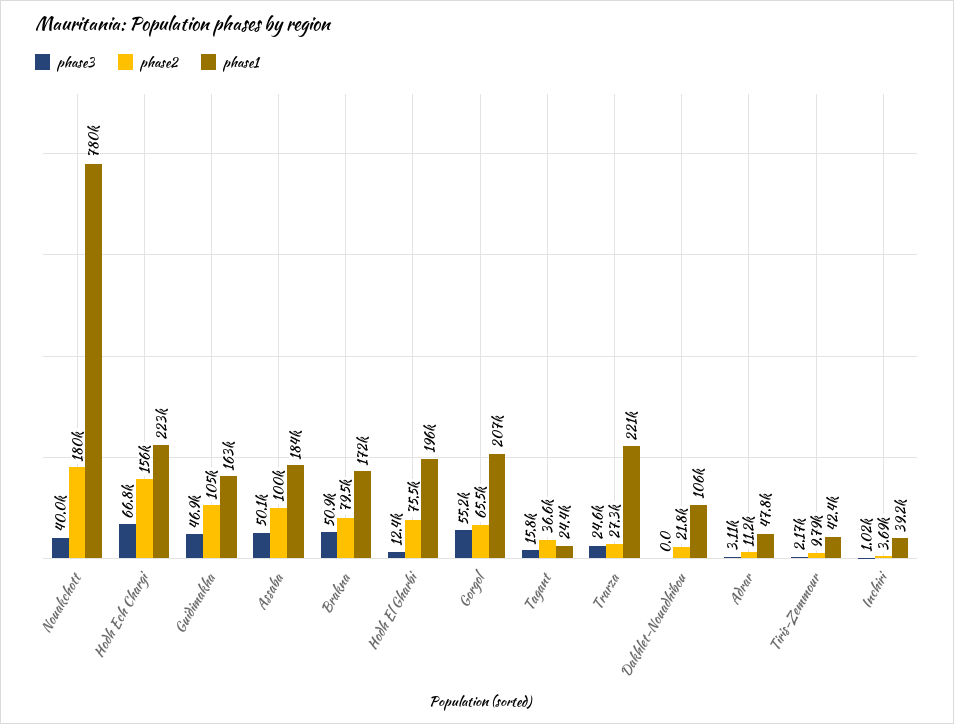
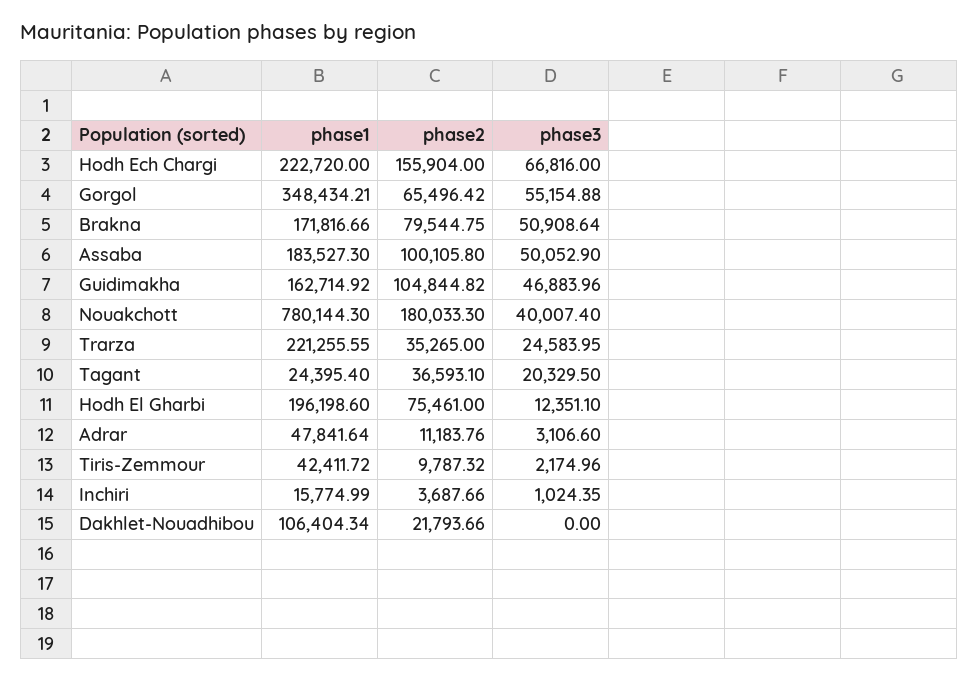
  {
    "phase3": {
      "Nouakchott": 40007.4,
      "Hodh Ech Chargi": 66816,
      "Guidimakha": 46883.96,
      "Assaba": 50052.9,
      "Brakna": 50908.64,
      "Hodh El Gharbi": 12351.1,
      "Gorgol": 55154.88,
-     "Tagant": 15800,
+     "Tagant": 20329.5,
      "Trarza": 24583.95,
      "Dakhlet-Nouadhibou": 0,
      "Adrar": 3106.6,
      "Tiris-Zemmour": 2174.96,
      "Inchiri": 1024.35
    },
    "phase2": {
      "Nouakchott": 180033.3,
      "Hodh Ech Chargi": 155904,
      "Guidimakha": 104844.82,
      "Assaba": 100105.8,
      "Brakna": 79544.75,
      "Hodh El Gharbi": 75461,
      "Gorgol": 65496.42,
      "Tagant": 36593.1,
-     "Trarza": 27300,
+     "Trarza": 35265,
      "Dakhlet-Nouadhibou": 21793.66,
      "Adrar": 11183.76,
      "Tiris-Zemmour": 9787.32,
      "Inchiri": 3687.66
    },
    "phase1": {
      "Nouakchott": 780144.3,
      "Hodh Ech Chargi": 222720,
      "Guidimakha": 162714.92,
      "Assaba": 183527.3,
      "Brakna": 171816.66,
      "Hodh El Gharbi": 196198.6,
-     "Gorgol": 207000,
+     "Gorgol": 348434.21,
      "Tagant": 24395.4,
      "Trarza": 221255.55,
      "Dakhlet-Nouadhibou": 106404.34,
      "Adrar": 47841.64,
      "Tiris-Zemmour": 42411.72,
-     "Inchiri": 39200
+     "Inchiri": 15774.99
    }
  }

